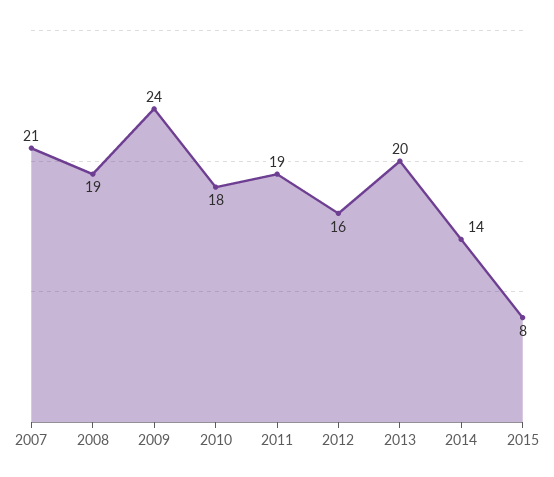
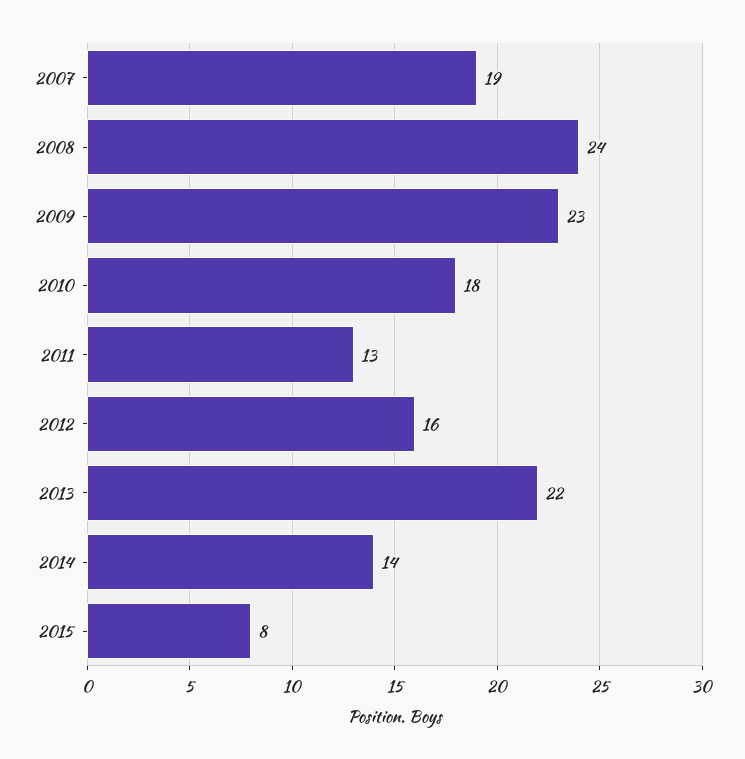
  {
-   "2007": 21,
+   "2007": 19,
-   "2008": 19,
+   "2008": 24,
-   "2009": 24,
+   "2009": 23,
    "2010": 18,
-   "2011": 19,
+   "2011": 13,
    "2012": 16,
-   "2013": 20,
+   "2013": 22,
    "2014": 14,
    "2015": 8
  }

